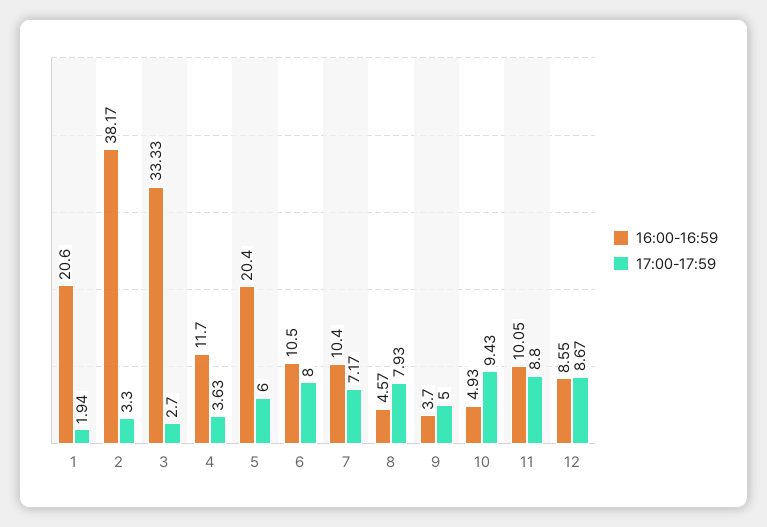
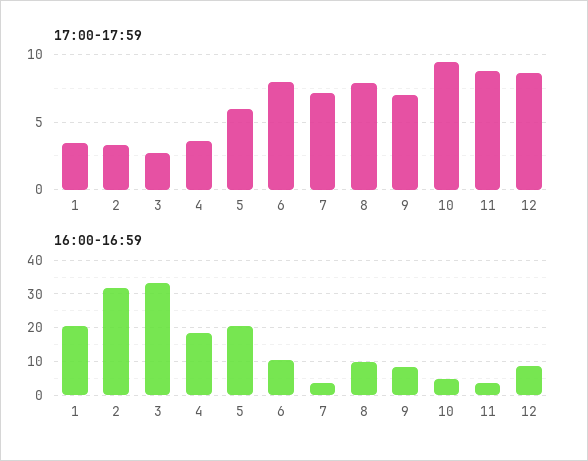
  {
    "16:00-16:59": {
      "1": 20.6,
-     "2": 38.17,
+     "2": 32,
      "3": 33.33,
-     "4": 11.7,
+     "4": 18,
      "5": 20.4,
      "6": 10.5,
-     "7": 10.4,
+     "7": 4,
-     "8": 4.57,
+     "8": 10,
-     "9": 3.7,
+     "9": 8,
      "10": 4.93,
-     "11": 10.05,
+     "11": 4,
      "12": 8.55
    },
    "17:00-17:59": {
-     "1": 1.94,
+     "1": 3.5,
      "2": 3.3,
      "3": 2.7,
      "4": 3.63,
      "5": 6,
      "6": 8,
      "7": 7.17,
      "8": 7.93,
-     "9": 5,
+     "9": 7,
      "10": 9.43,
      "11": 8.8,
      "12": 8.67
    }
  }

